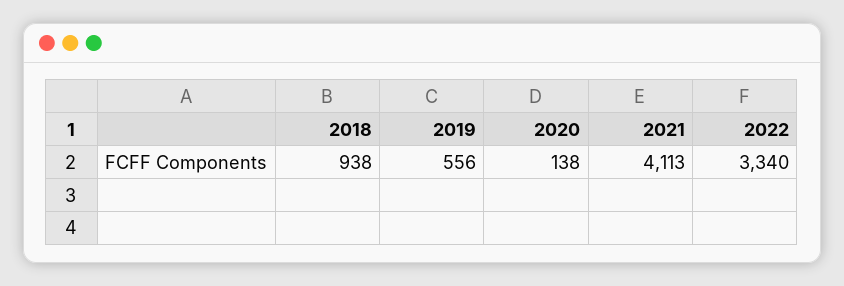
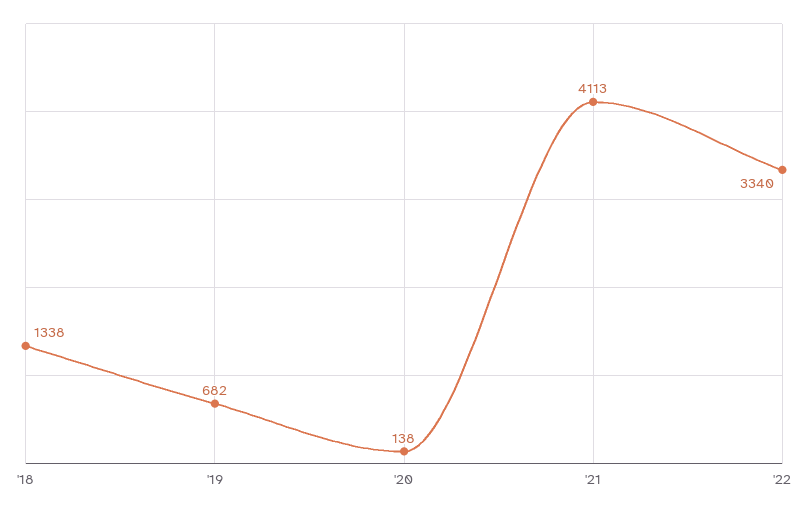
  {
-   "2018": 938,
+   "2018": 1338,
-   "2019": 556,
+   "2019": 682,
    "2020": 138,
    "2021": 4113,
    "2022": 3340
  }

